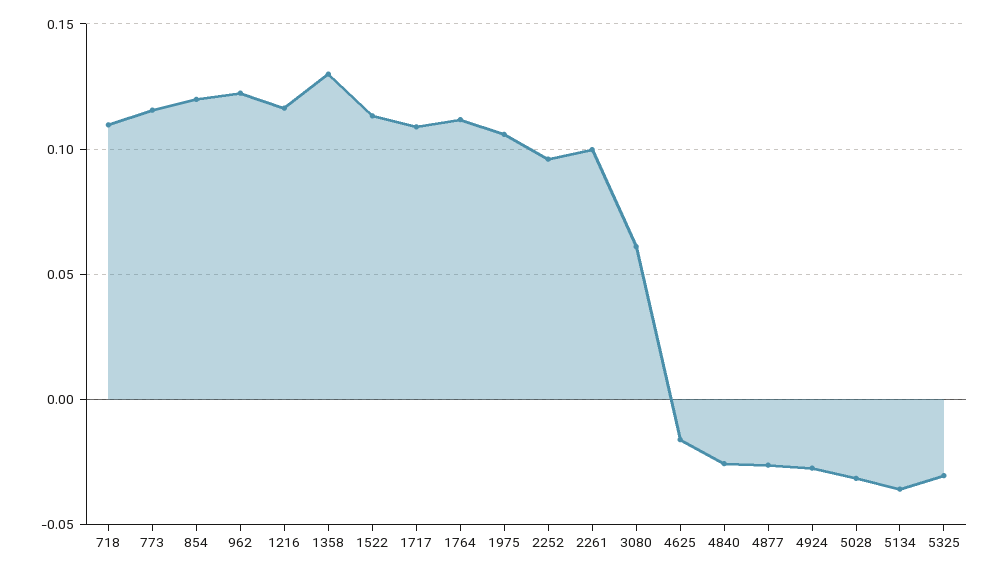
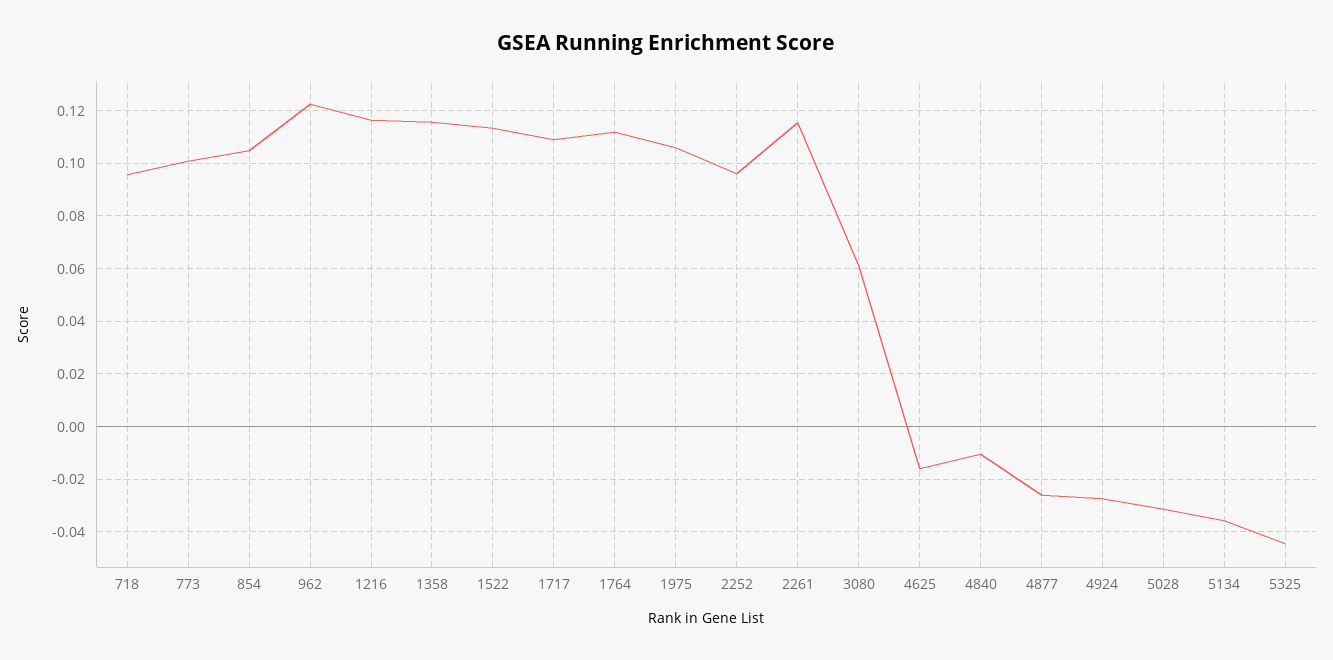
  {
-   "718": 0.11,
+   "718": 0.095,
-   "773": 0.115,
+   "773": 0.1,
-   "854": 0.12,
+   "854": 0.105,
    "962": 0.1225,
    "1216": 0.1175,
-   "1358": 0.13,
+   "1358": 0.115,
    "1522": 0.1125,
    "1717": 0.11,
    "1764": 0.1125,
    "1975": 0.105,
    "2252": 0.095,
-   "2261": 0.1,
+   "2261": 0.115,
    "3080": 0.06,
    "4625": -0.015,
-   "4840": -0.025,
+   "4840": -0.01,
    "4877": -0.025,
    "4924": -0.0275,
    "5028": -0.0325,
    "5134": -0.035,
-   "5325": -0.03
+   "5325": -0.045
  }

